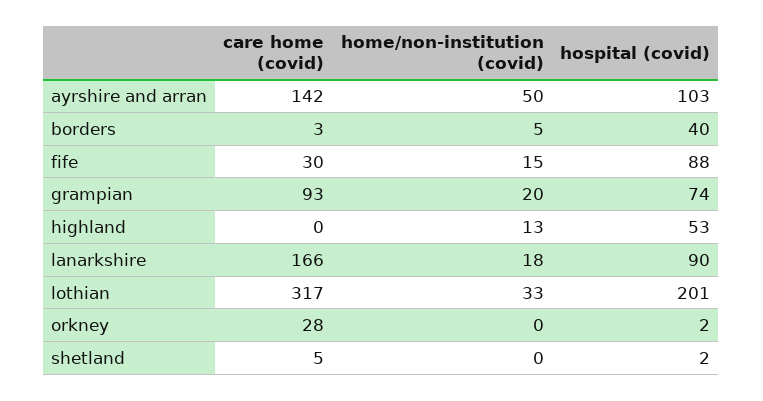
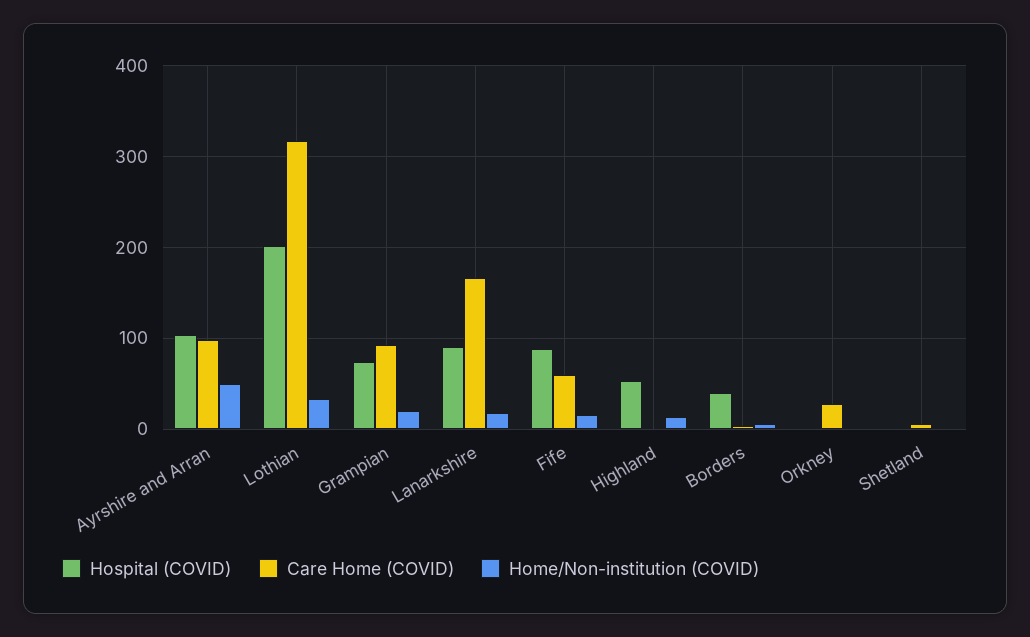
  {
    "care home (covid)": {
-     "ayrshire and arran": 142,
+     "ayrshire and arran": 100,
      "borders": 3,
-     "fife": 30,
+     "fife": 60,
      "grampian": 93,
      "highland": 0,
      "lanarkshire": 166,
      "lothian": 317,
      "orkney": 28,
      "shetland": 5
    },
    "home/non-institution (covid)": {
      "ayrshire and arran": 50,
      "borders": 5,
      "fife": 15,
      "grampian": 20,
      "highland": 13,
      "lanarkshire": 18,
      "lothian": 33,
      "orkney": 0,
      "shetland": 0
    },
    "hospital (covid)": {
      "ayrshire and arran": 103,
      "borders": 40,
      "fife": 88,
      "grampian": 74,
      "highland": 53,
      "lanarkshire": 90,
      "lothian": 201,
      "orkney": 2,
      "shetland": 2
    }
  }

